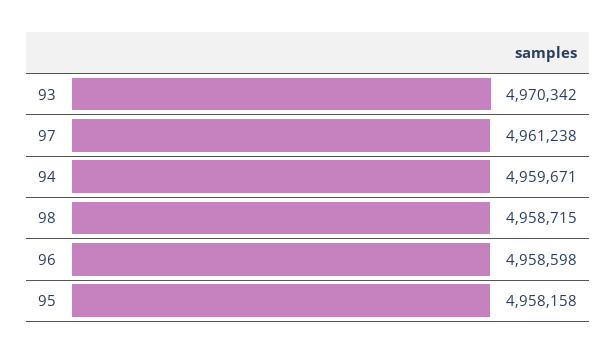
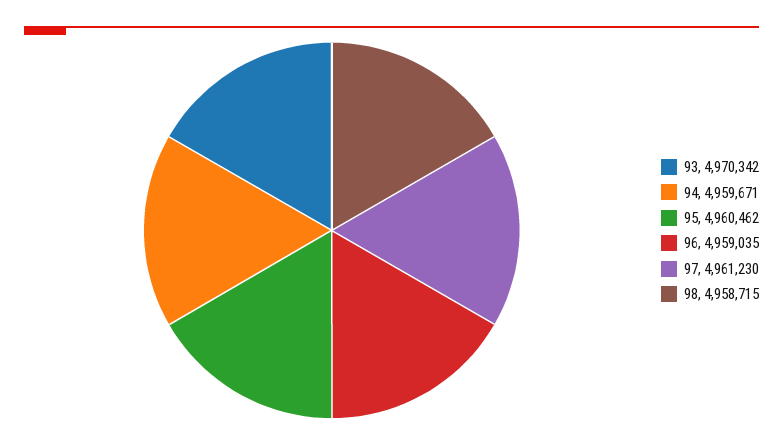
  {
    "93": 4970342,
-   "97": 4961238,
+   "97": 4961230,
    "94": 4959671,
    "98": 4958715,
-   "96": 4958598,
+   "96": 4959035,
-   "95": 4958158
+   "95": 4960462
  }

